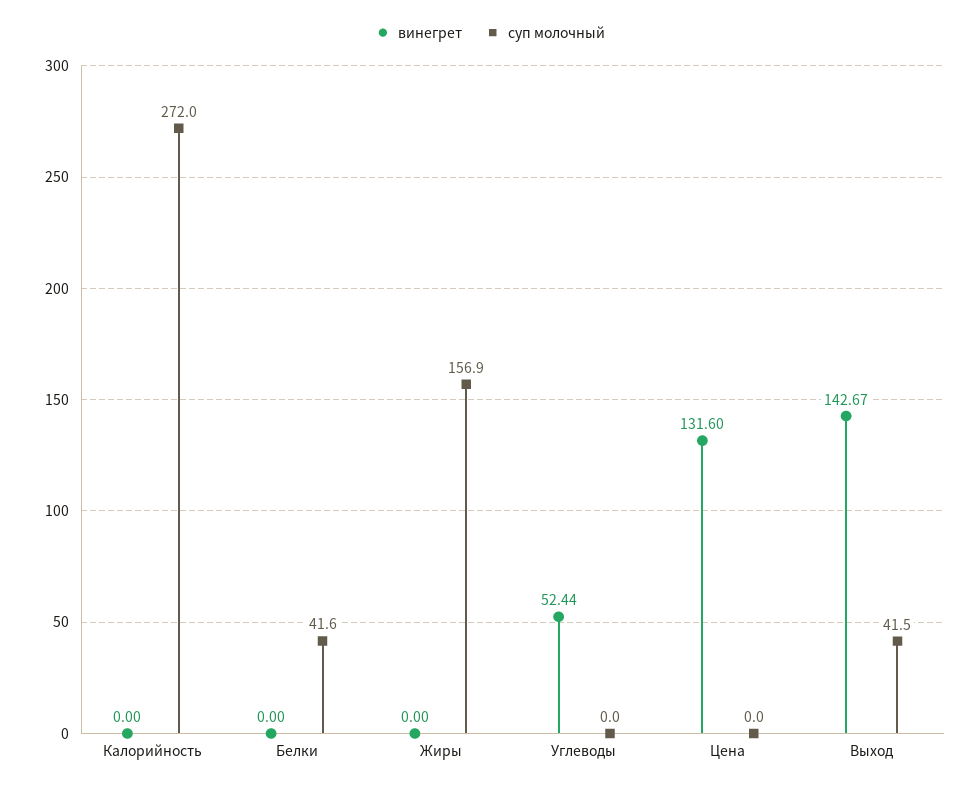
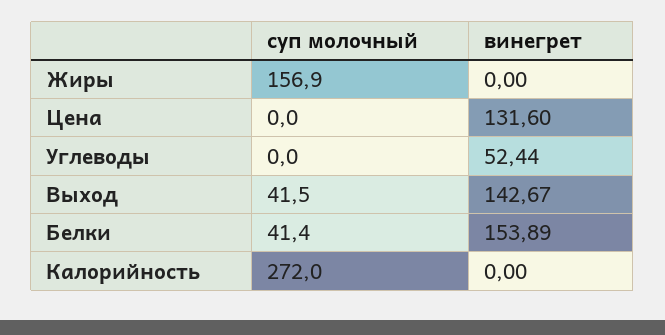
  {
    "винегрет": {
      "Калорийность": 0,
-     "Белки": 0,
+     "Белки": 153.89,
      "Жиры": 0,
      "Углеводы": 52.44,
      "Цена": 131.6,
      "Выход": 142.67
    },
    "суп молочный": {
      "Калорийность": 272,
-     "Белки": 41.6,
+     "Белки": 41.4,
      "Жиры": 156.9,
      "Углеводы": 0,
      "Цена": 0,
      "Выход": 41.5
    }
  }

